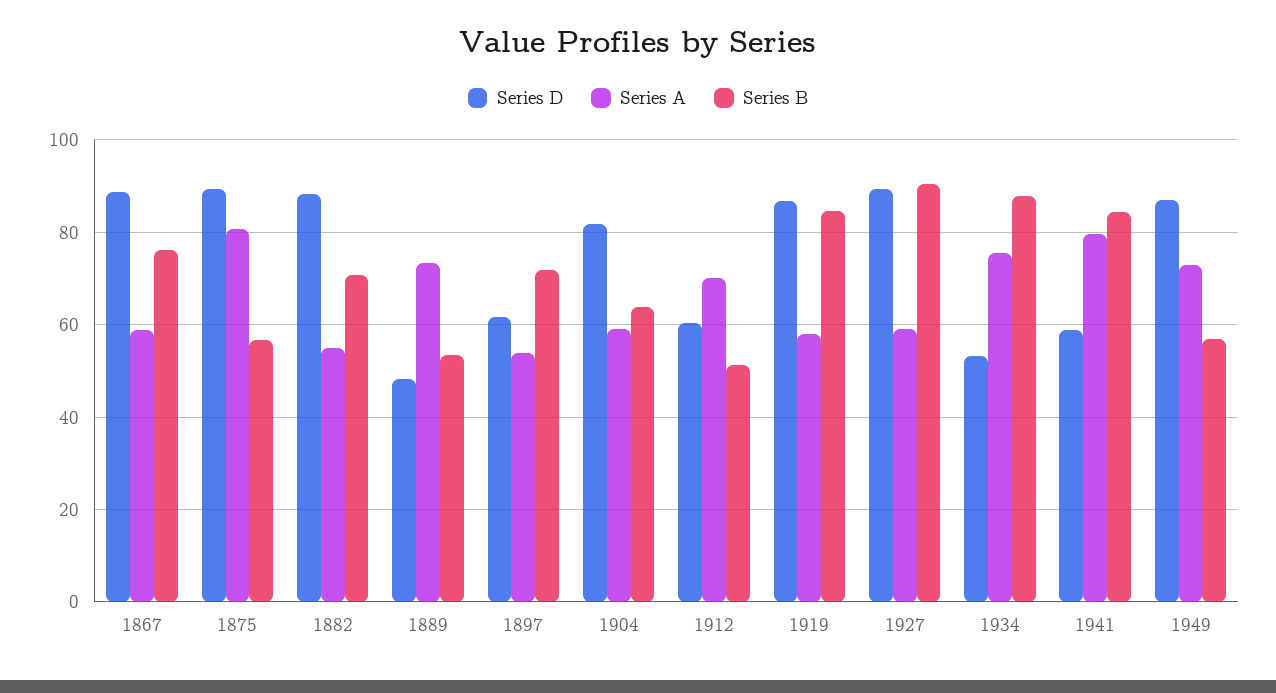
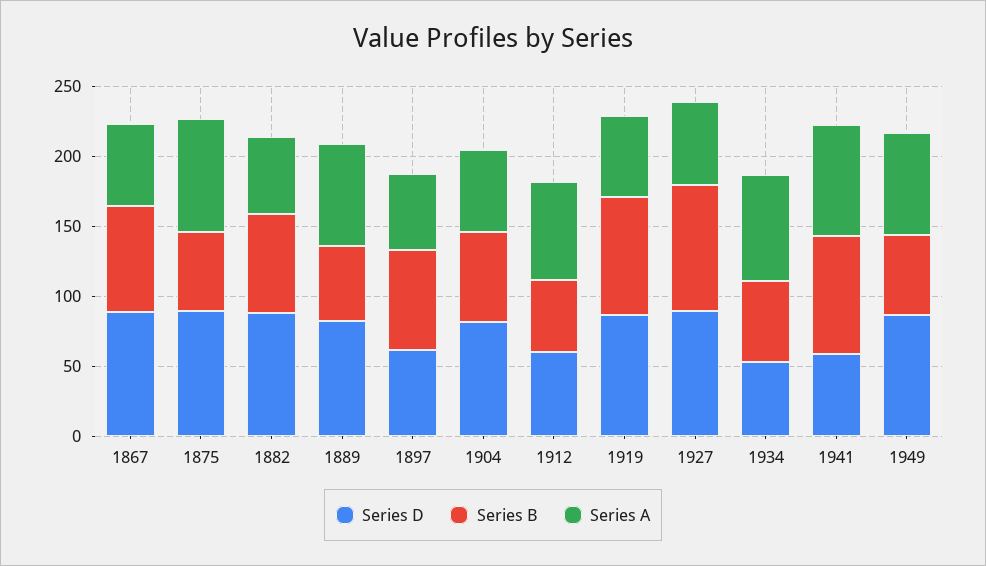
  {
    "Series D": {
      "1867": 88,
      "1875": 90,
      "1882": 88,
-     "1889": 48,
+     "1889": 80,
      "1897": 62,
      "1904": 82,
      "1912": 60,
      "1919": 86,
      "1927": 90,
      "1934": 54,
      "1941": 58,
      "1949": 88
    },
    "Series A": {
      "1867": 58,
      "1875": 80,
      "1882": 54,
      "1889": 74,
      "1897": 54,
      "1904": 60,
      "1912": 70,
      "1919": 58,
      "1927": 60,
      "1934": 76,
      "1941": 80,
      "1949": 72
    },
    "Series B": {
      "1867": 76,
      "1875": 56,
      "1882": 70,
      "1889": 54,
      "1897": 72,
      "1904": 64,
      "1912": 52,
      "1919": 84,
      "1927": 90,
-     "1934": 88,
+     "1934": 60,
      "1941": 84,
      "1949": 56
    }
  }

